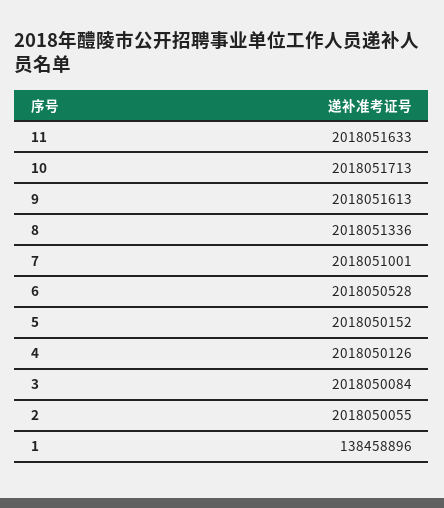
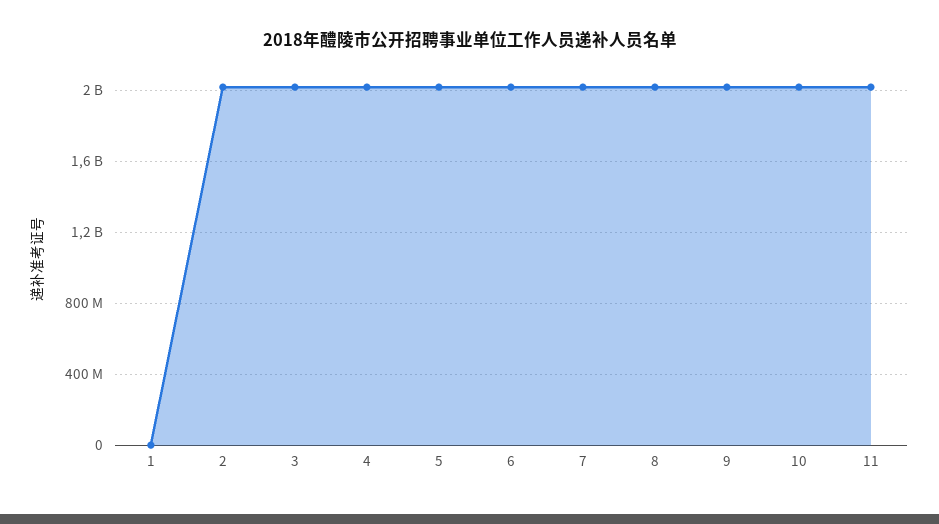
  {
    "11": 2018051633,
    "10": 2018051713,
    "9": 2018051613,
    "8": 2018051336,
    "7": 2018051001,
    "6": 2018050528,
    "5": 2018050152,
    "4": 2018050126,
    "3": 2018050084,
    "2": 2018050055,
-   "1": 138458896
+   "1": 0
  }

